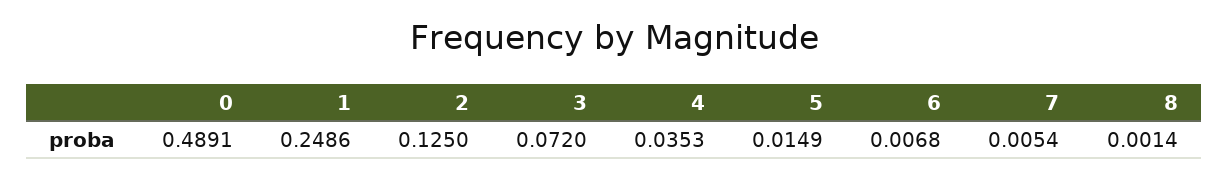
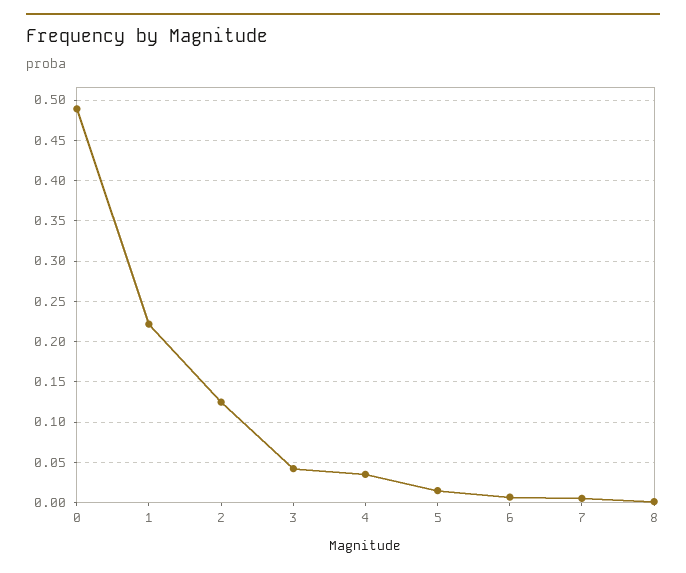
  {
    "0": 0.4891,
-   "1": 0.2486,
+   "1": 0.22,
    "2": 0.125,
-   "3": 0.072,
+   "3": 0.04,
    "4": 0.0353,
    "5": 0.0149,
    "6": 0.0068,
    "7": 0.0054,
    "8": 0.0014
  }

